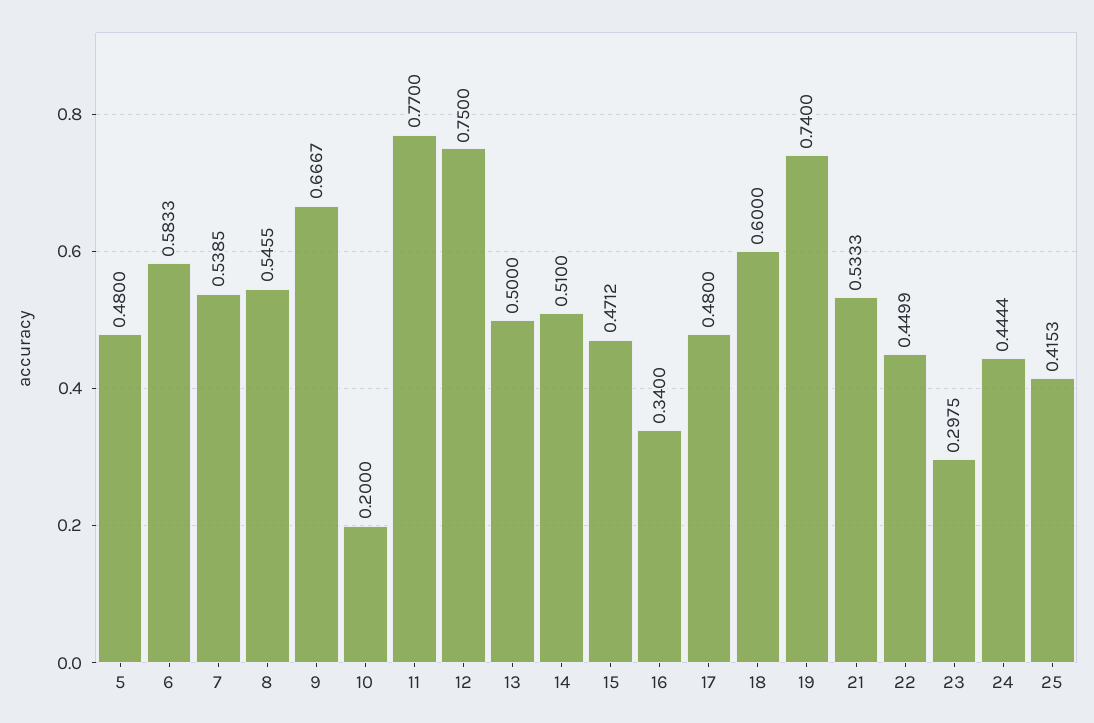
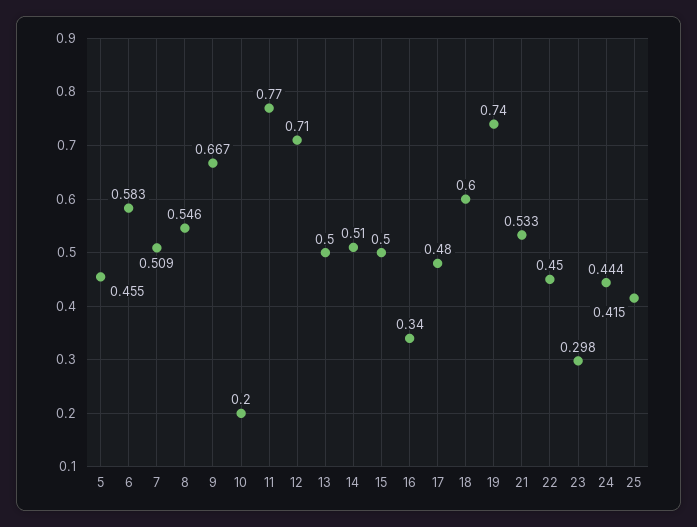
  {
-   "5": 0.48,
+   "5": 0.455,
    "6": 0.5833,
-   "7": 0.5385,
+   "7": 0.509,
    "8": 0.5455,
    "9": 0.6667,
    "10": 0.2,
    "11": 0.77,
-   "12": 0.75,
+   "12": 0.71,
    "13": 0.5,
    "14": 0.51,
-   "15": 0.4712,
+   "15": 0.5,
    "16": 0.34,
    "17": 0.48,
    "18": 0.6,
    "19": 0.74,
    "21": 0.5333,
    "22": 0.4499,
    "23": 0.2975,
    "24": 0.4444,
    "25": 0.4153
  }

